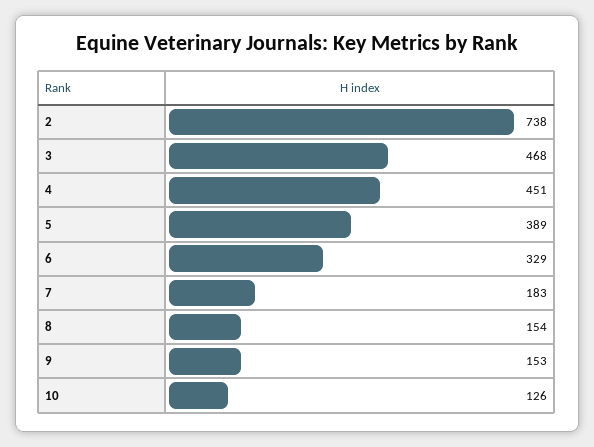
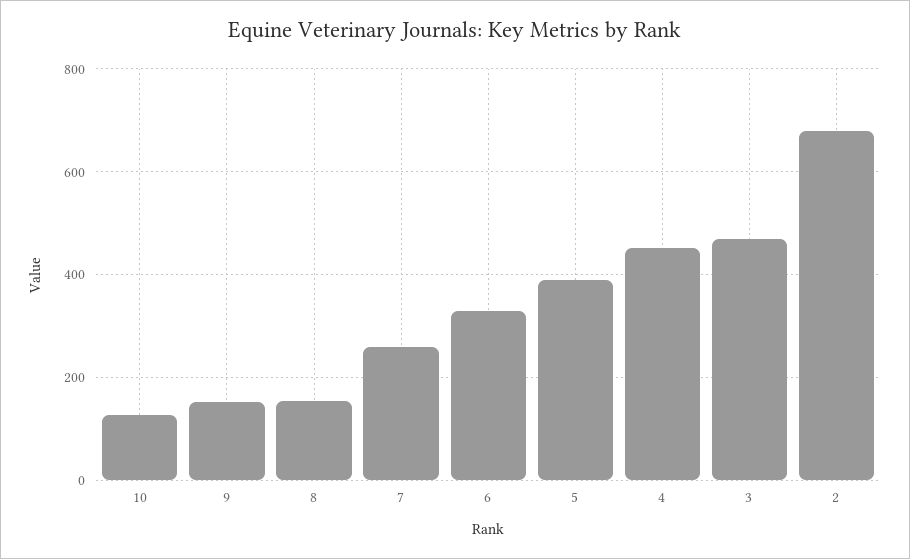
  {
-   "2": 738,
+   "2": 680,
    "3": 468,
    "4": 451,
    "5": 389,
    "6": 329,
-   "7": 183,
+   "7": 260,
    "8": 154,
    "9": 153,
    "10": 126
  }

